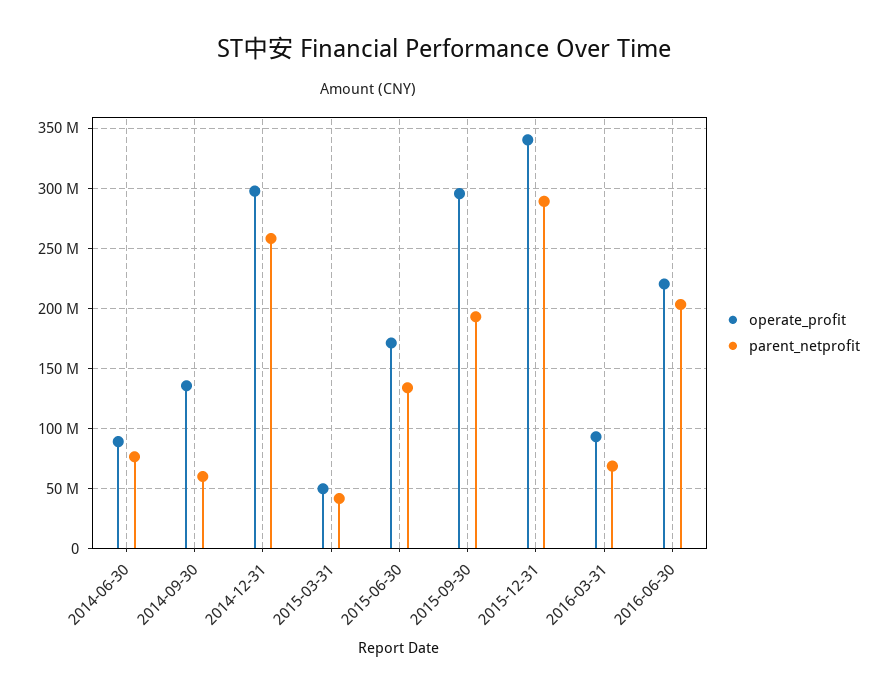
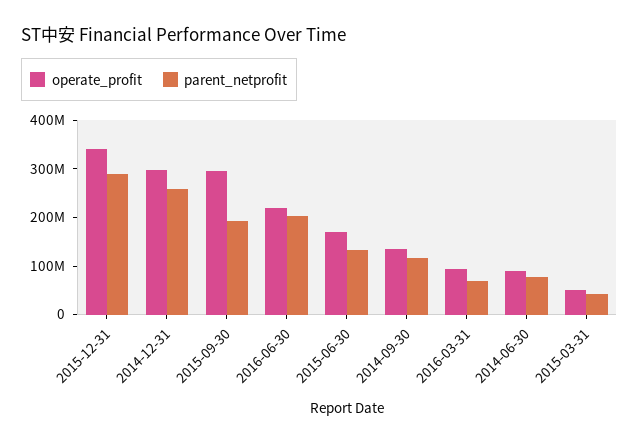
  {
    "operate_profit": {
      "2014-06-30": 90000000,
      "2014-09-30": 135000000,
      "2014-12-31": 300000000,
      "2015-03-31": 50000000,
      "2015-06-30": 170000000,
      "2015-09-30": 295000000,
      "2015-12-31": 340000000,
      "2016-03-31": 95000000,
      "2016-06-30": 220000000
    },
    "parent_netprofit": {
      "2014-06-30": 75000000,
-     "2014-09-30": 60000000,
+     "2014-09-30": 120000000,
      "2014-12-31": 260000000,
      "2015-03-31": 40000000,
      "2015-06-30": 135000000,
      "2015-09-30": 195000000,
      "2015-12-31": 290000000,
      "2016-03-31": 70000000,
      "2016-06-30": 205000000
    }
  }

